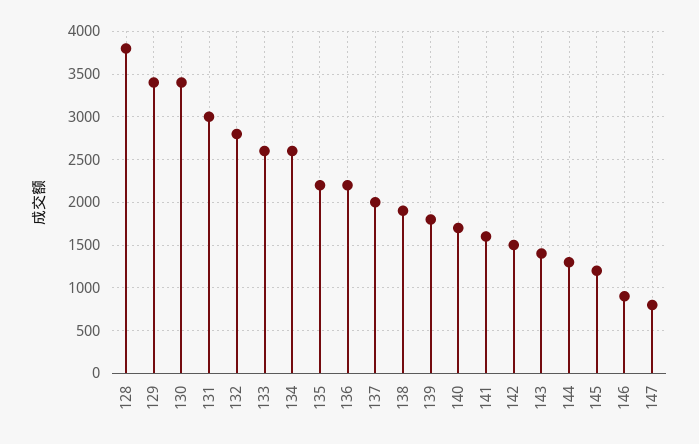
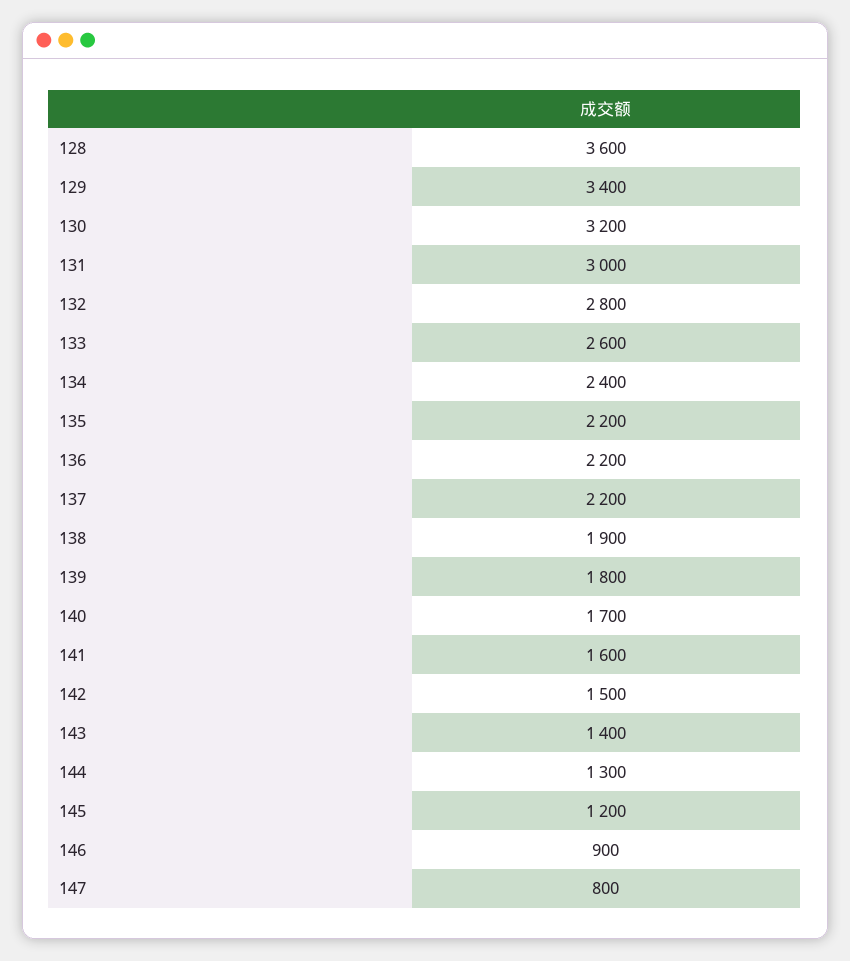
  {
-   "128": 3800,
+   "128": 3600,
    "129": 3400,
-   "130": 3400,
+   "130": 3200,
    "131": 3000,
    "132": 2800,
    "133": 2600,
-   "134": 2600,
+   "134": 2400,
    "135": 2200,
    "136": 2200,
-   "137": 2000,
+   "137": 2200,
    "138": 1900,
    "139": 1800,
    "140": 1700,
    "141": 1600,
    "142": 1500,
    "143": 1400,
    "144": 1300,
    "145": 1200,
    "146": 900,
    "147": 800
  }

